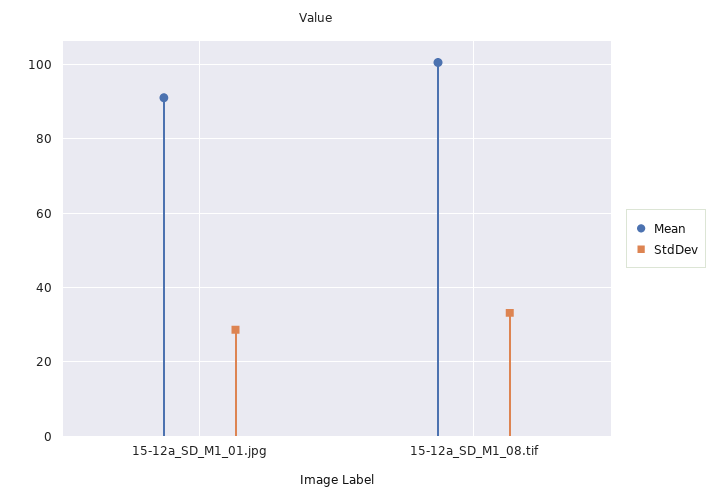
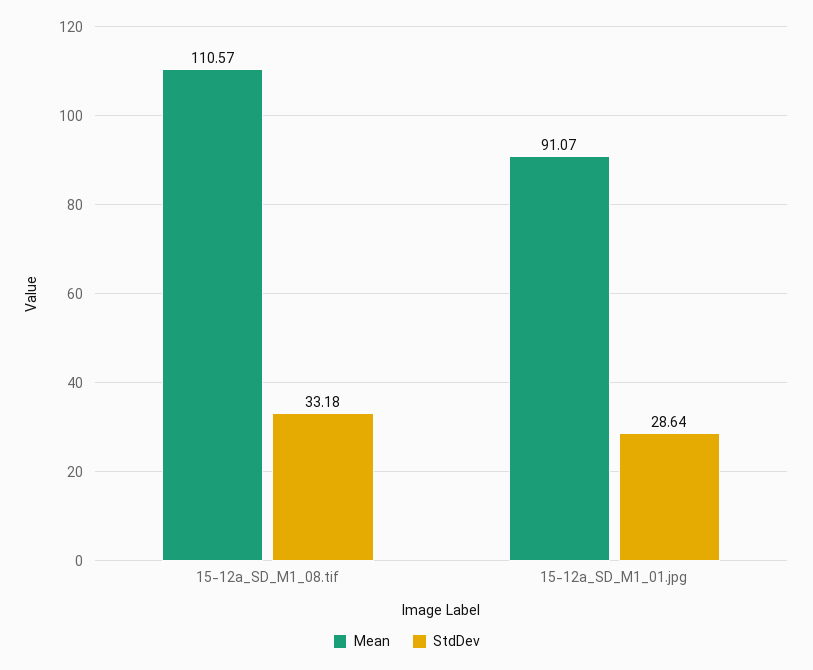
  {
    "Mean": {
      "15-12a_SD_M1_01.jpg": 91.07,
-     "15-12a_SD_M1_08.tif": 100
+     "15-12a_SD_M1_08.tif": 110.57
    },
    "StdDev": {
      "15-12a_SD_M1_01.jpg": 28.64,
      "15-12a_SD_M1_08.tif": 33.18
    }
  }

